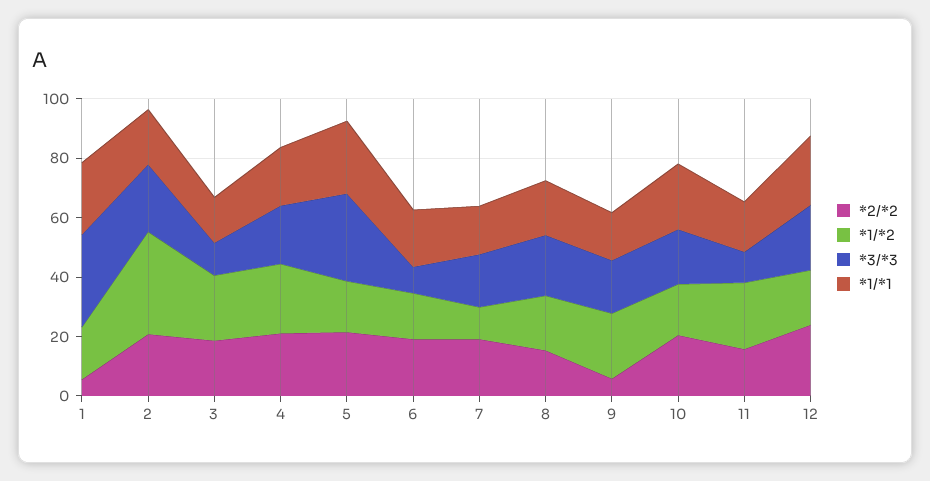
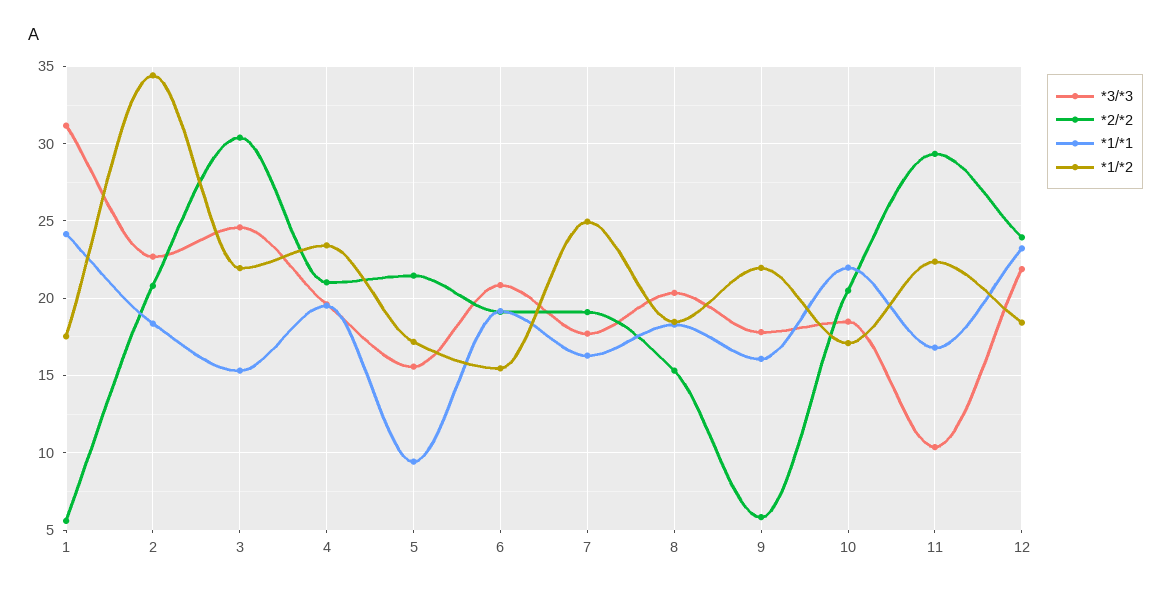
  {
    "*2/*2": {
      "1": 5.5,
      "2": 21,
-     "3": 20,
+     "3": 30.5,
      "4": 21,
      "5": 21.5,
      "6": 19,
      "7": 19,
      "8": 15.5,
      "9": 6,
      "10": 20.5,
-     "11": 15,
+     "11": 29.5,
      "12": 24
    },
    "*1/*2": {
      "1": 17.5,
      "2": 34.5,
      "3": 22,
      "4": 23.5,
      "5": 17,
      "6": 15.5,
-     "7": 10,
+     "7": 25,
      "8": 18.5,
      "9": 22,
      "10": 17,
      "11": 22.5,
      "12": 18.5
    },
    "*3/*3": {
      "1": 31,
      "2": 22.5,
-     "3": 10,
+     "3": 24.5,
      "4": 19.5,
-     "5": 30,
+     "5": 15.5,
-     "6": 10,
+     "6": 21,
      "7": 17.5,
      "8": 20.5,
      "9": 18,
      "10": 18.5,
      "11": 10.5,
      "12": 22
    },
    "*1/*1": {
      "1": 24,
      "2": 18.5,
      "3": 15.5,
      "4": 19.5,
-     "5": 25,
+     "5": 9.5,
      "6": 19,
      "7": 16.5,
      "8": 18.5,
      "9": 16,
      "10": 22,
      "11": 17,
      "12": 23
    }
  }

